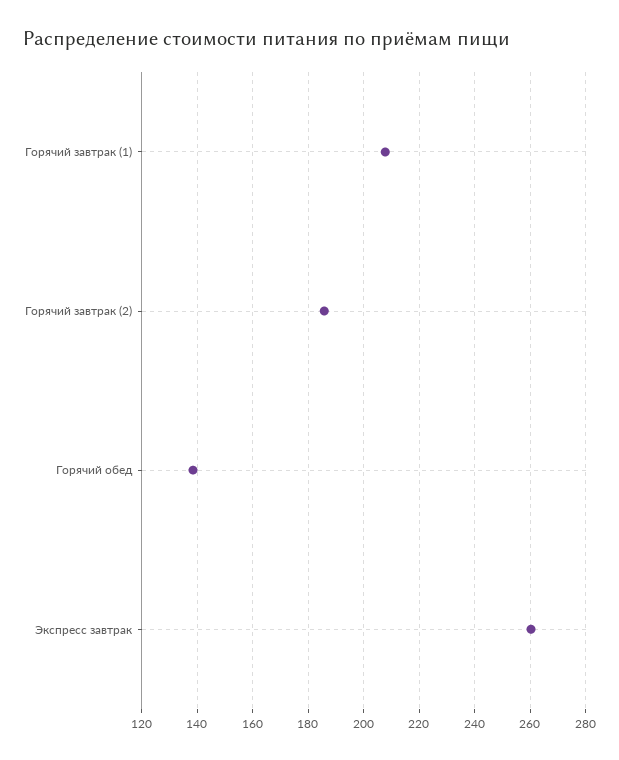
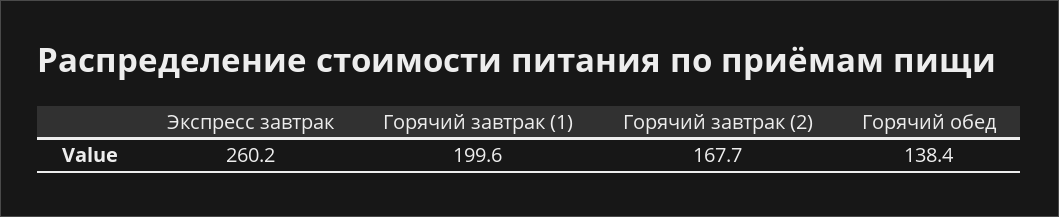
  {
-   "Горячий завтрак (1)": 207.5,
+   "Горячий завтрак (1)": 199.6,
-   "Горячий завтрак (2)": 185,
+   "Горячий завтрак (2)": 167.7,
    "Горячий обед": 138.4,
    "Экспресс завтрак": 260.2
  }

